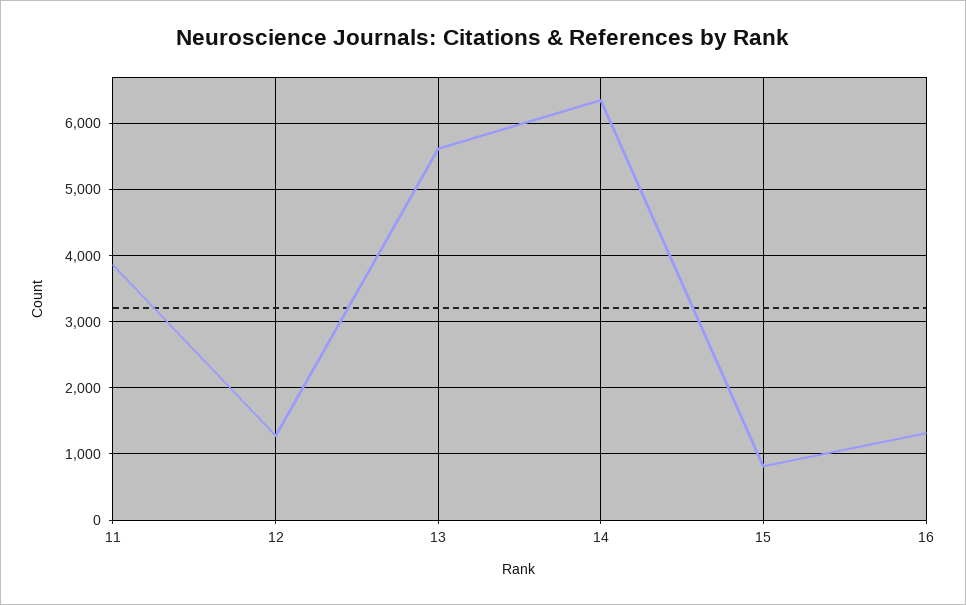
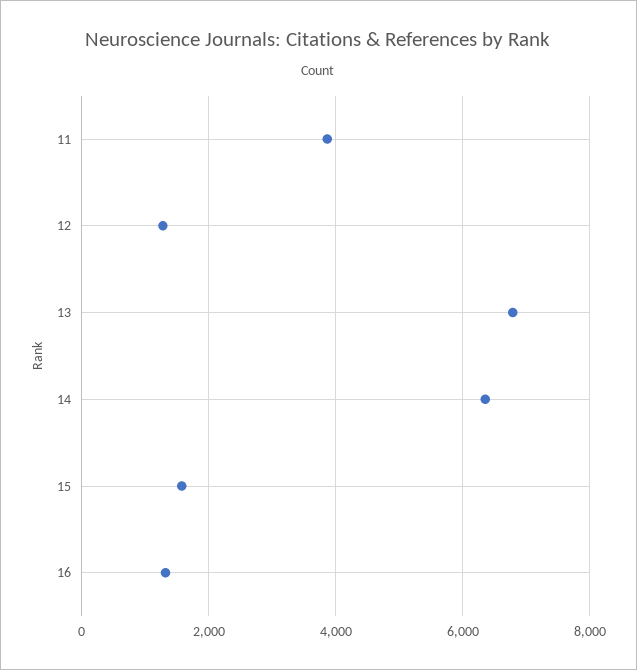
  {
    "11": 3900,
    "12": 1300,
-   "13": 5600,
+   "13": 6800,
    "14": 6400,
-   "15": 800,
+   "15": 1600,
    "16": 1300
  }

